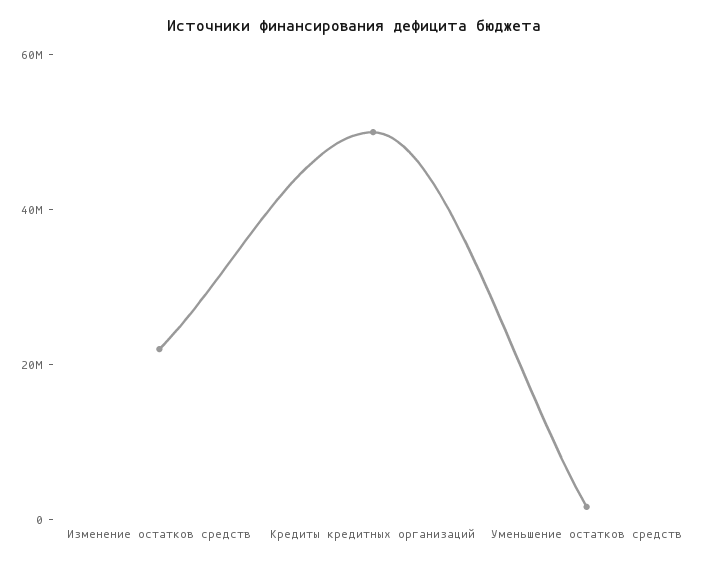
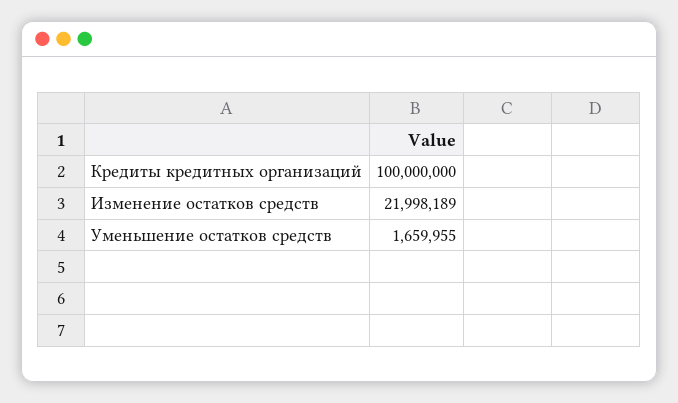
  {
    "Изменение остатков средств": 21998189,
-   "Кредиты кредитных организаций": 50000000,
+   "Кредиты кредитных организаций": 100000000,
    "Уменьшение остатков средств": 1659955
  }

